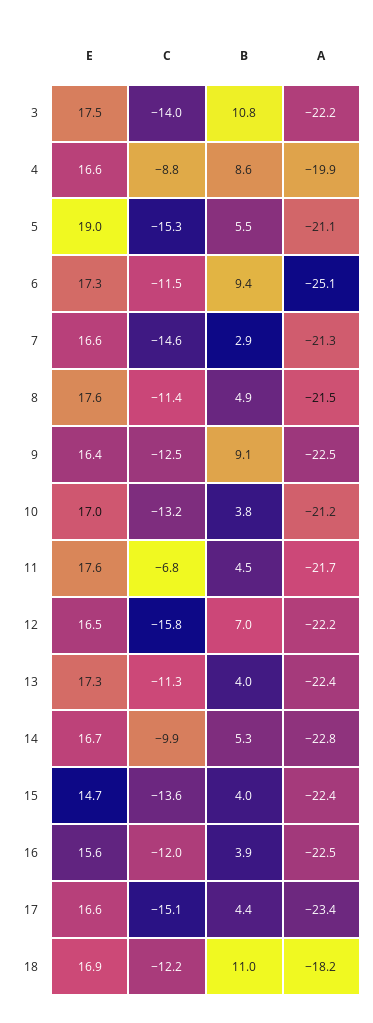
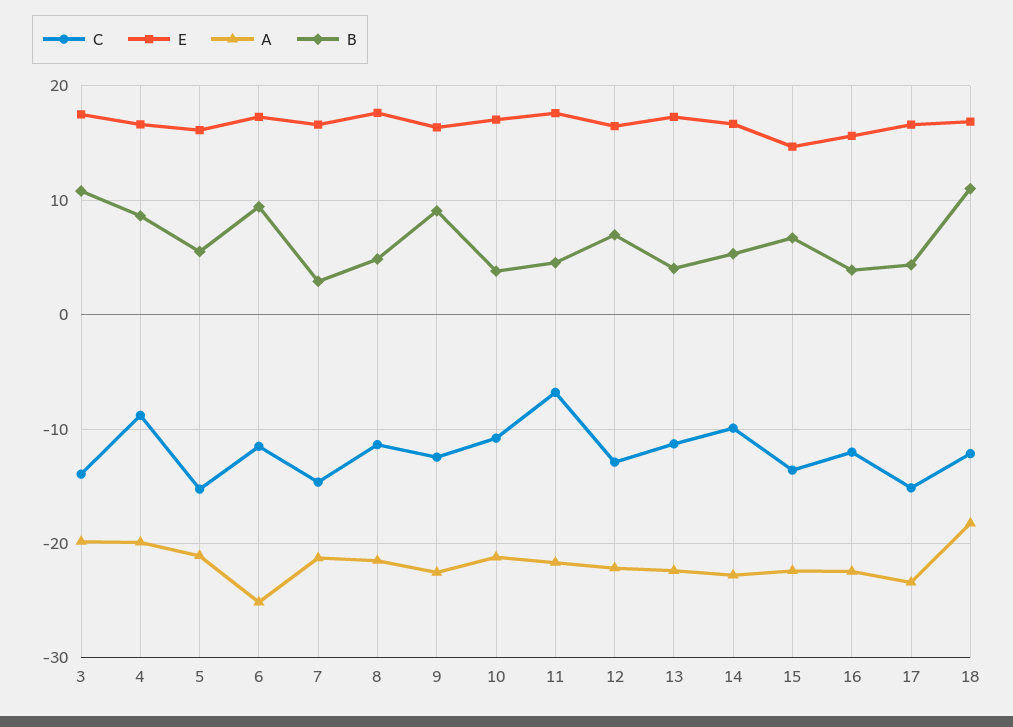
  {
    "E": {
      "3": 17.5,
      "4": 16.6,
-     "5": 19,
+     "5": 16,
      "6": 17.3,
      "7": 16.6,
      "8": 17.6,
      "9": 16.4,
      "10": 17,
      "11": 17.6,
      "12": 16.5,
      "13": 17.3,
      "14": 16.7,
      "15": 14.7,
      "16": 15.6,
      "17": 16.6,
      "18": 16.9
    },
    "C": {
      "3": -14,
      "4": -8.8,
      "5": -15.3,
      "6": -11.5,
      "7": -14.6,
      "8": -11.4,
      "9": -12.5,
-     "10": -13.2,
+     "10": -11,
      "11": -6.8,
-     "12": -15.8,
+     "12": -13,
      "13": -11.3,
      "14": -9.9,
      "15": -13.6,
      "16": -12,
      "17": -15.1,
      "18": -12.2
    },
    "B": {
      "3": 10.8,
      "4": 8.6,
      "5": 5.5,
      "6": 9.4,
      "7": 2.9,
      "8": 4.9,
      "9": 9.1,
      "10": 3.8,
      "11": 4.5,
      "12": 7,
      "13": 4,
      "14": 5.3,
-     "15": 4,
+     "15": 7,
      "16": 3.9,
      "17": 4.4,
      "18": 11
    },
    "A": {
-     "3": -22.2,
+     "3": -20,
      "4": -19.9,
      "5": -21.1,
      "6": -25.1,
      "7": -21.3,
      "8": -21.5,
      "9": -22.5,
      "10": -21.2,
      "11": -21.7,
      "12": -22.2,
      "13": -22.4,
      "14": -22.8,
      "15": -22.4,
      "16": -22.5,
      "17": -23.4,
      "18": -18.2
    }
  }

